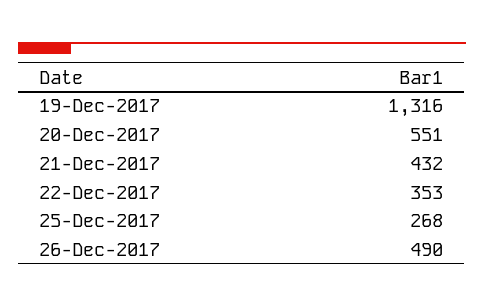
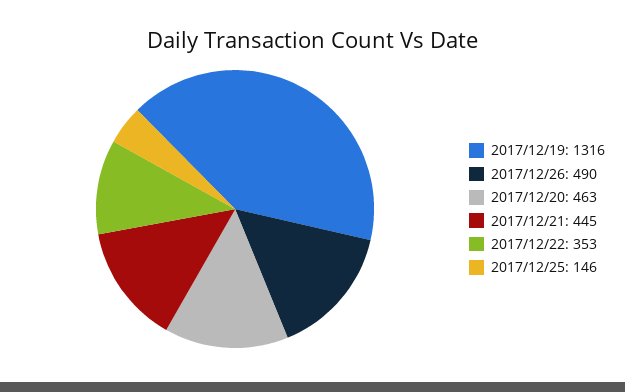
  {
    "19-Dec-2017": 1316,
-   "20-Dec-2017": 551,
+   "20-Dec-2017": 463,
-   "21-Dec-2017": 432,
+   "21-Dec-2017": 445,
    "22-Dec-2017": 353,
-   "25-Dec-2017": 268,
+   "25-Dec-2017": 146,
    "26-Dec-2017": 490
  }

